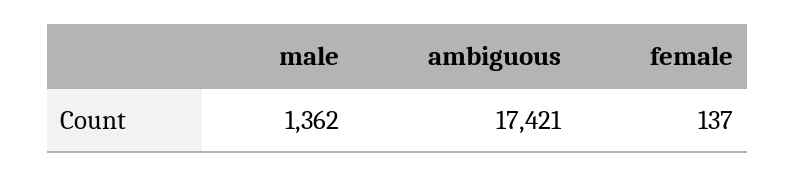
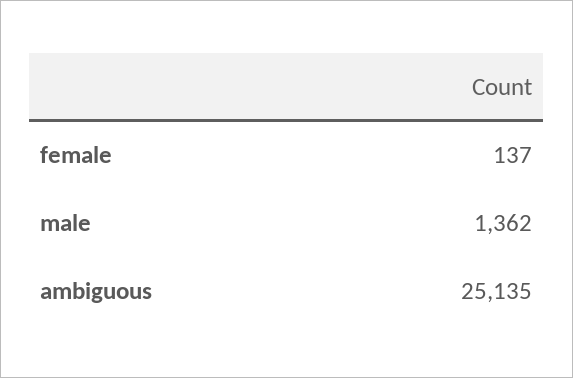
  {
    "male": 1362,
-   "ambiguous": 17421,
+   "ambiguous": 25135,
    "female": 137
  }

